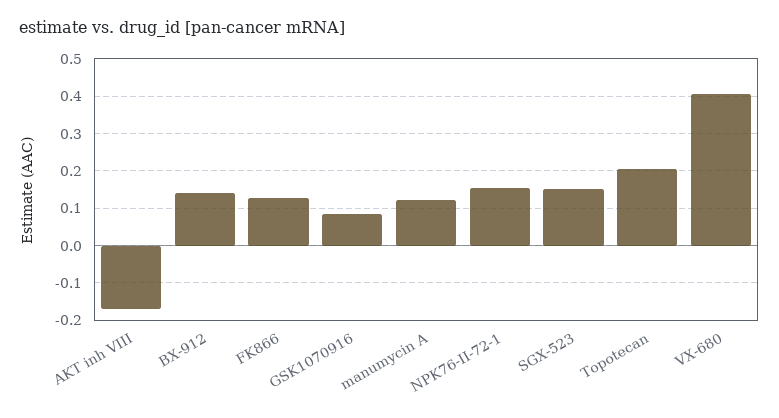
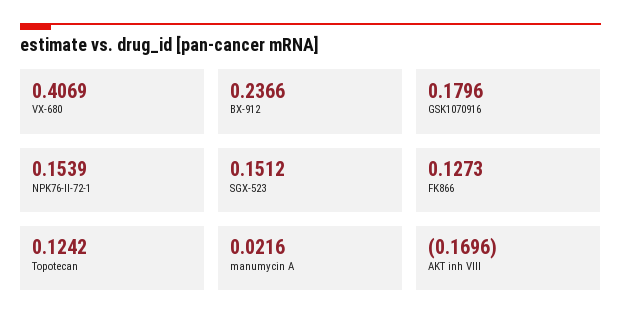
  {
    "AKT inh VIII": -0.1696,
-   "BX-912": 0.14,
+   "BX-912": 0.2366,
    "FK866": 0.1273,
-   "GSK1070916": 0.08,
+   "GSK1070916": 0.1796,
-   "manumycin A": 0.12,
+   "manumycin A": 0.0216,
    "NPK76-II-72-1": 0.1539,
    "SGX-523": 0.1512,
-   "Topotecan": 0.2,
+   "Topotecan": 0.1242,
    "VX-680": 0.4069
  }

